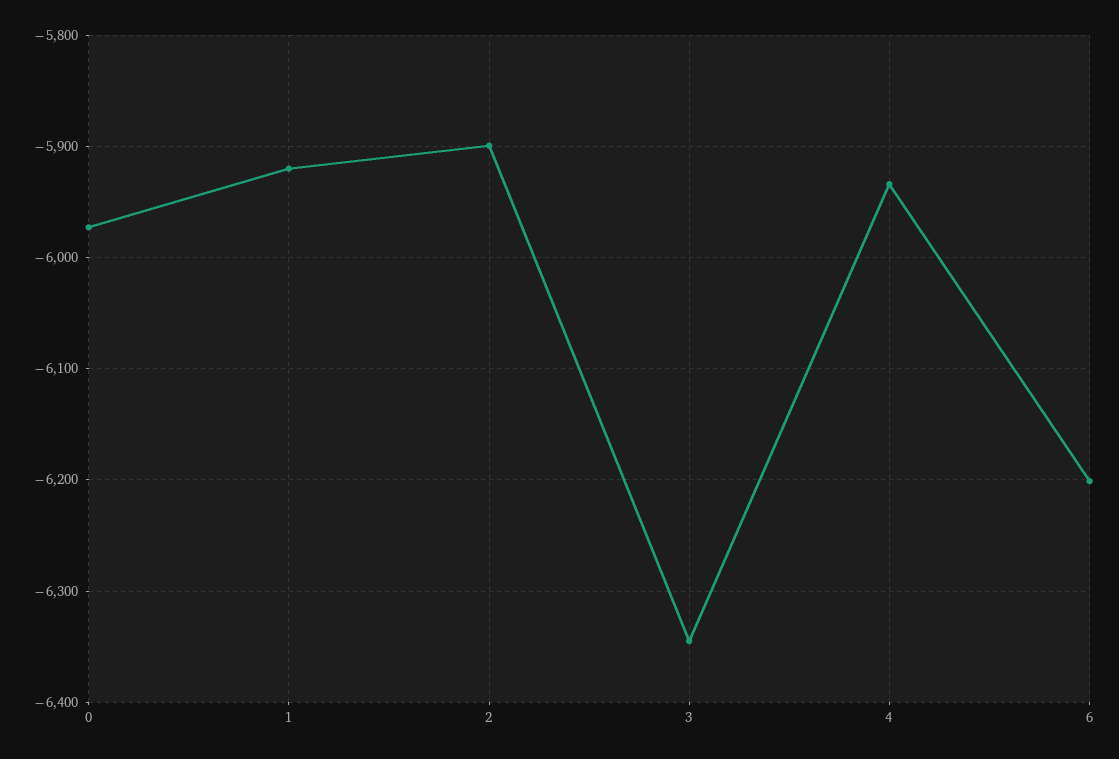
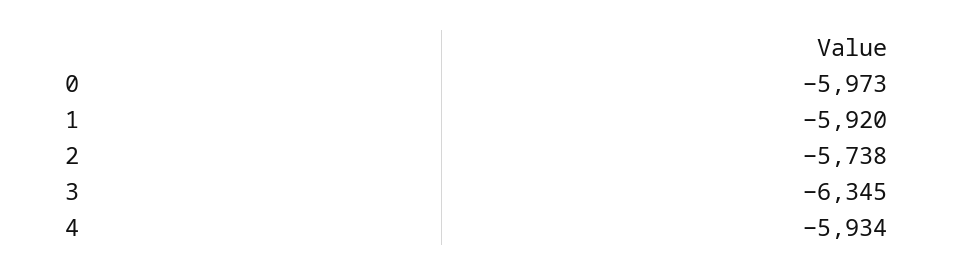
  {
    "0": -5973,
    "1": -5920,
-   "2": -5900,
+   "2": -5738,
    "3": -6345,
-   "4": -5934,
+   "4": -5934
-   "6": -6200
  }

